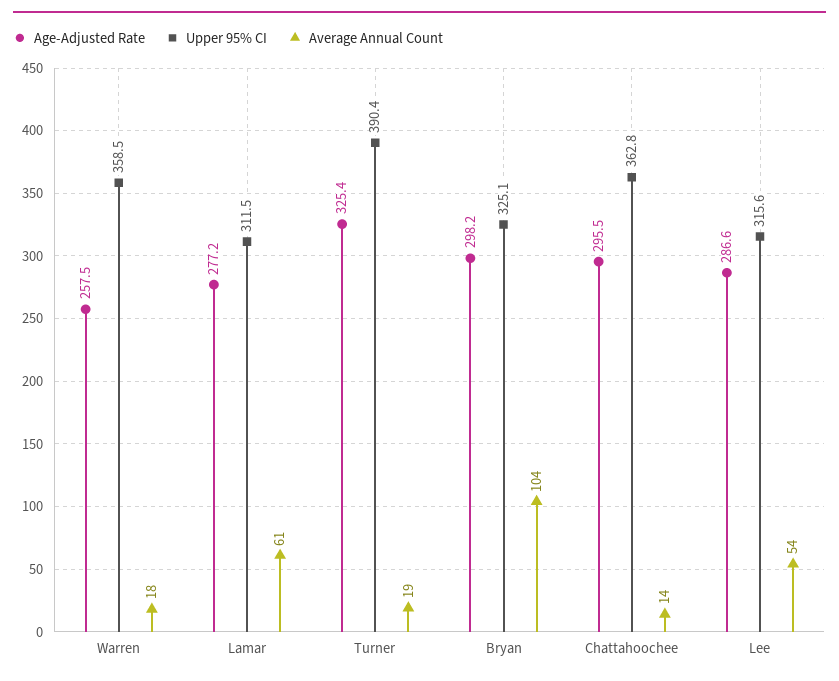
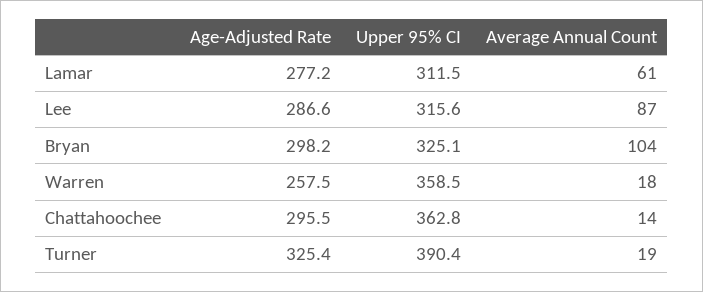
  {
    "Age-Adjusted Rate": {
      "Warren": 257.5,
      "Lamar": 277.2,
      "Turner": 325.4,
      "Bryan": 298.2,
      "Chattahoochee": 295.5,
      "Lee": 286.6
    },
    "Upper 95% CI": {
      "Warren": 358.5,
      "Lamar": 311.5,
      "Turner": 390.4,
      "Bryan": 325.1,
      "Chattahoochee": 362.8,
      "Lee": 315.6
    },
    "Average Annual Count": {
      "Warren": 18,
      "Lamar": 61,
      "Turner": 19,
      "Bryan": 104,
      "Chattahoochee": 14,
-     "Lee": 54
+     "Lee": 87
    }
  }

